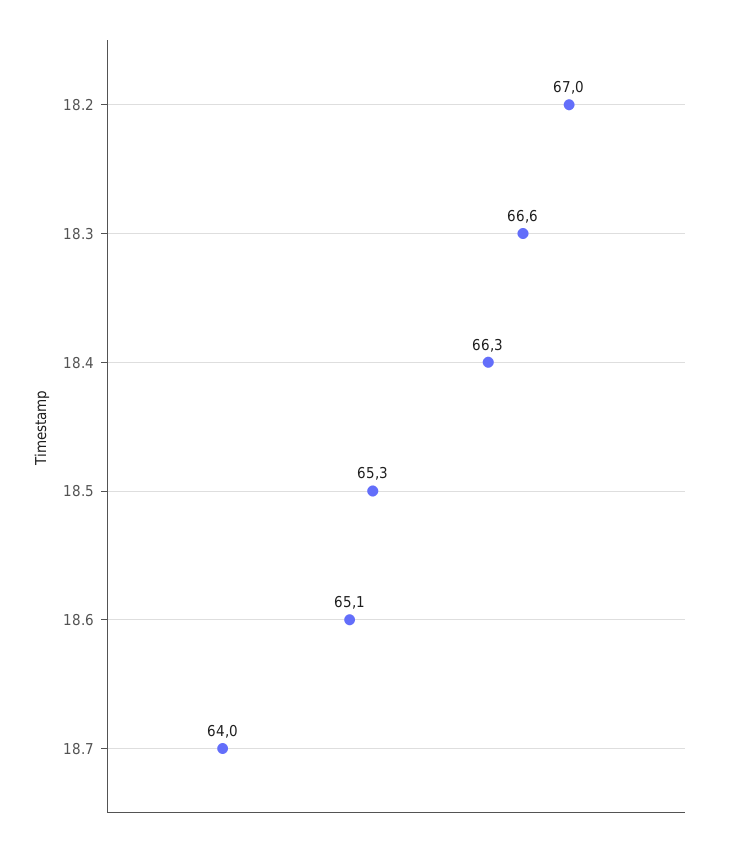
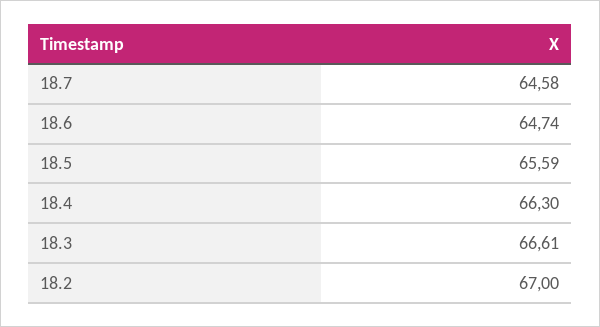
  {
    "18.2": 67,
    "18.3": 66.61,
    "18.4": 66.3,
-   "18.5": 65.3,
+   "18.5": 65.59,
-   "18.6": 65.1,
+   "18.6": 64.74,
-   "18.7": 64
+   "18.7": 64.58
  }

